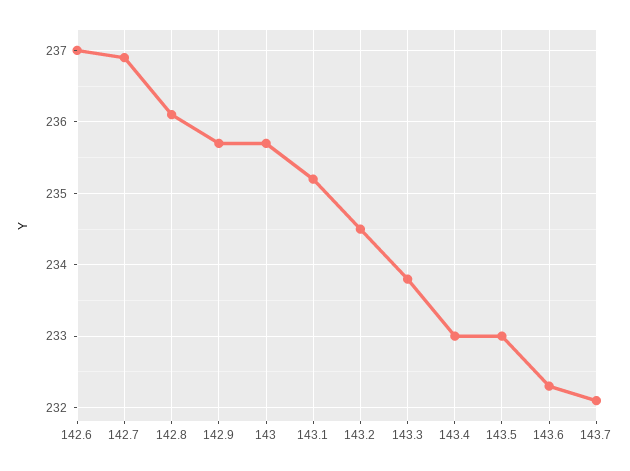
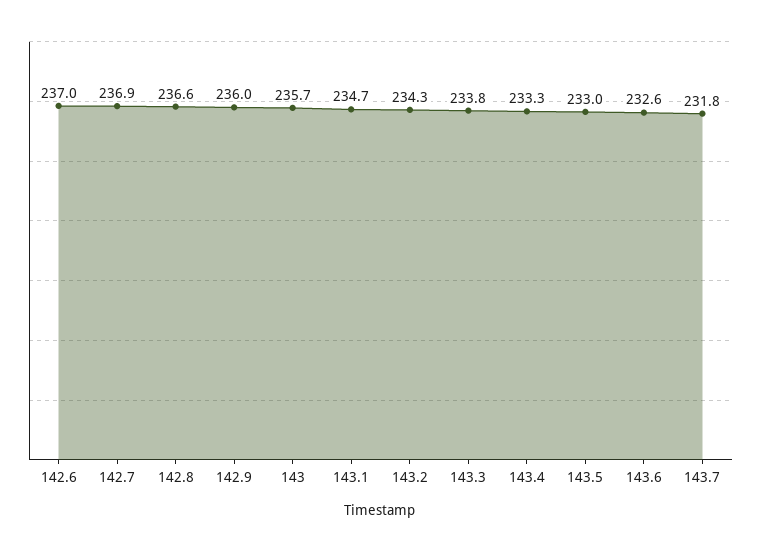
  {
    "142.6": 237,
    "142.7": 236.9,
-   "142.8": 236.1,
+   "142.8": 236.6,
-   "142.9": 235.7,
+   "142.9": 236,
    "143": 235.7,
-   "143.1": 235.2,
+   "143.1": 234.7,
-   "143.2": 234.5,
+   "143.2": 234.3,
    "143.3": 233.8,
-   "143.4": 233,
+   "143.4": 233.3,
    "143.5": 233,
-   "143.6": 232.3,
+   "143.6": 232.6,
-   "143.7": 232.1
+   "143.7": 231.8
  }

